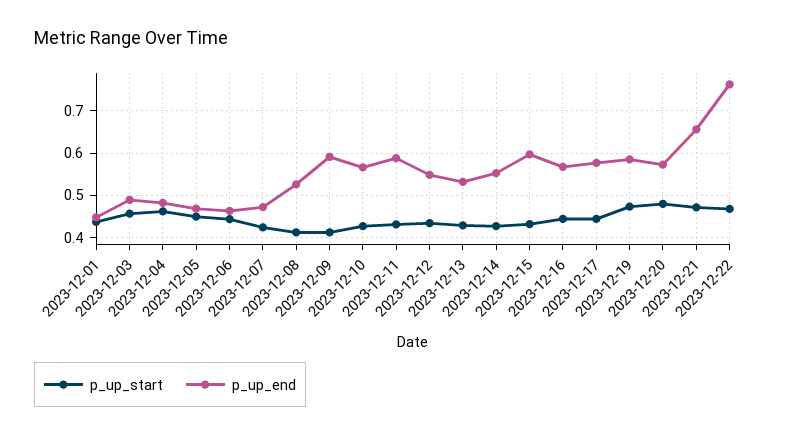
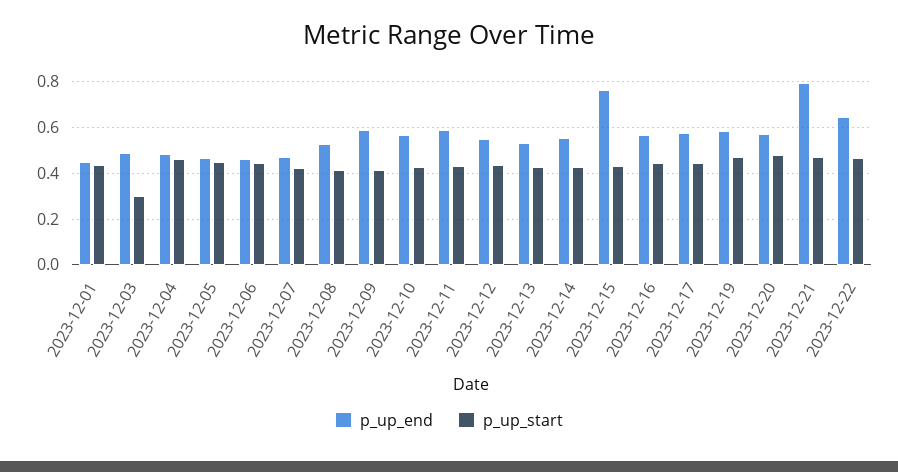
  {
    "p_up_start": {
      "2023-12-01": 0.44,
-     "2023-12-03": 0.46,
+     "2023-12-03": 0.3,
      "2023-12-04": 0.46,
      "2023-12-05": 0.44,
      "2023-12-06": 0.44,
      "2023-12-07": 0.42,
      "2023-12-08": 0.42,
      "2023-12-09": 0.42,
      "2023-12-10": 0.42,
      "2023-12-11": 0.44,
      "2023-12-12": 0.44,
      "2023-12-13": 0.42,
      "2023-12-14": 0.42,
      "2023-12-15": 0.44,
      "2023-12-16": 0.44,
      "2023-12-17": 0.44,
      "2023-12-19": 0.48,
      "2023-12-20": 0.48,
      "2023-12-21": 0.48,
      "2023-12-22": 0.46
    },
    "p_up_end": {
      "2023-12-01": 0.44,
      "2023-12-03": 0.48,
      "2023-12-04": 0.48,
      "2023-12-05": 0.46,
      "2023-12-06": 0.46,
      "2023-12-07": 0.48,
      "2023-12-08": 0.52,
      "2023-12-09": 0.6,
      "2023-12-10": 0.56,
      "2023-12-11": 0.58,
      "2023-12-12": 0.54,
      "2023-12-13": 0.54,
      "2023-12-14": 0.56,
-     "2023-12-15": 0.6,
+     "2023-12-15": 0.75,
      "2023-12-16": 0.56,
      "2023-12-17": 0.58,
      "2023-12-19": 0.58,
      "2023-12-20": 0.58,
-     "2023-12-21": 0.66,
+     "2023-12-21": 0.8,
-     "2023-12-22": 0.76
+     "2023-12-22": 0.65
    }
  }

